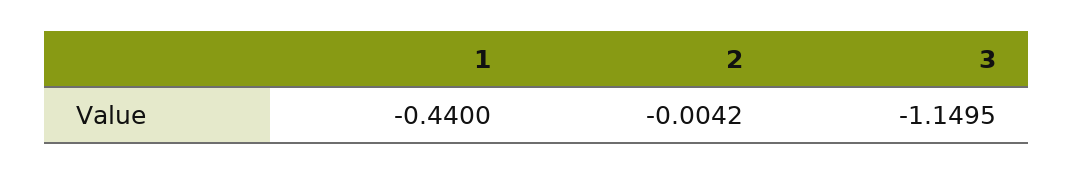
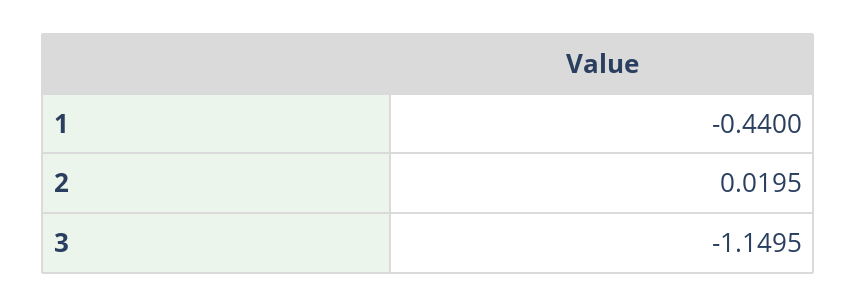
  {
    "1": -0.44,
-   "2": -0.0042,
+   "2": 0.0195,
    "3": -1.1495
  }

